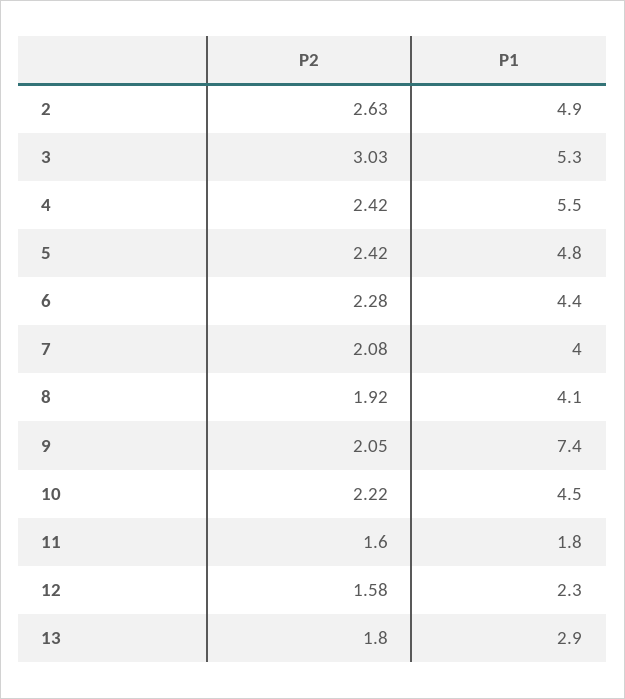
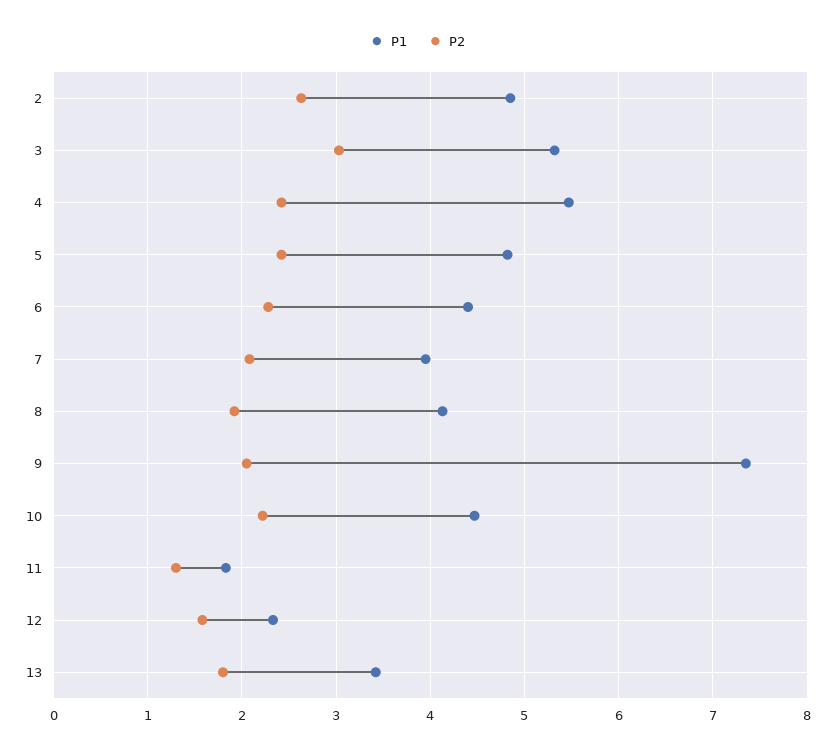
  {
    "P2": {
      "2": 2.63,
      "3": 3.03,
      "4": 2.42,
      "5": 2.42,
      "6": 2.28,
      "7": 2.08,
      "8": 1.92,
      "9": 2.05,
      "10": 2.22,
-     "11": 1.6,
+     "11": 1.3,
      "12": 1.58,
      "13": 1.8
    },
    "P1": {
      "2": 4.9,
      "3": 5.3,
      "4": 5.5,
      "5": 4.8,
      "6": 4.4,
      "7": 4,
      "8": 4.1,
      "9": 7.4,
      "10": 4.5,
      "11": 1.8,
      "12": 2.3,
-     "13": 2.9
+     "13": 3.4
    }
  }

